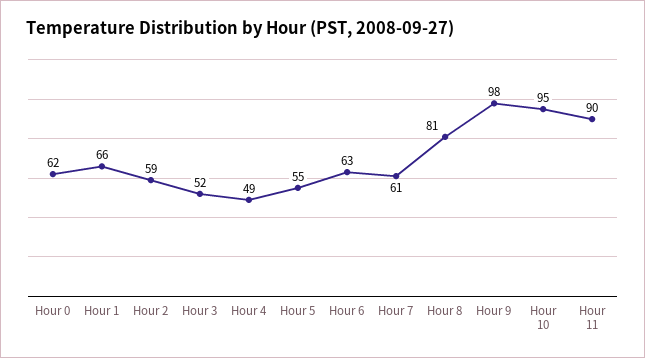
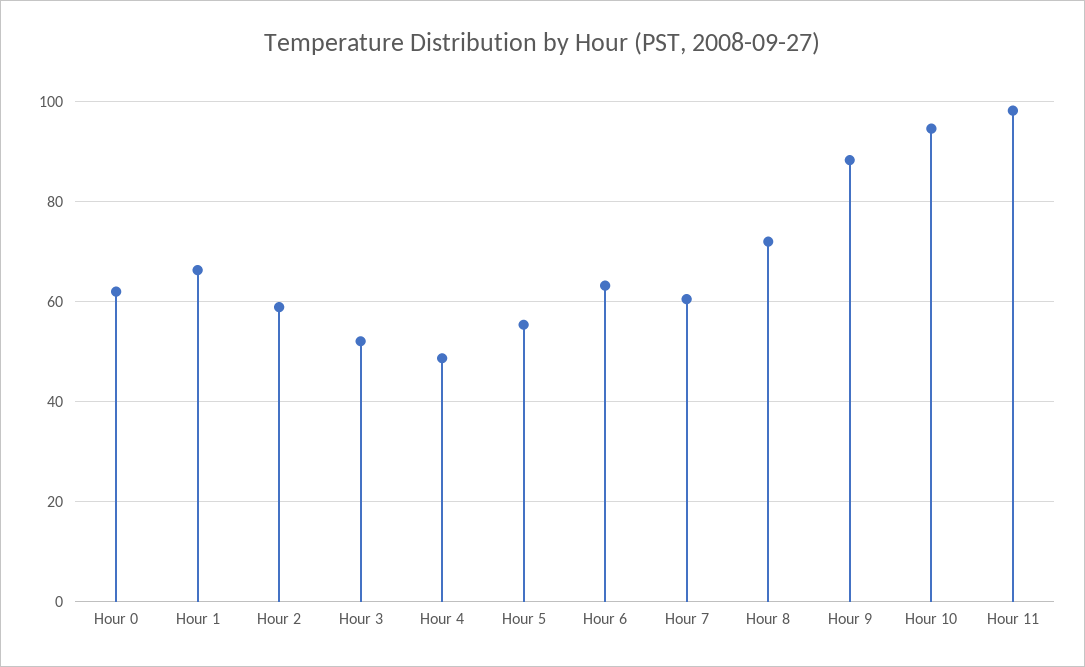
  {
    "Hour 0": 62,
    "Hour 1": 66,
    "Hour 2": 59,
    "Hour 3": 52,
    "Hour 4": 49,
    "Hour 5": 55,
    "Hour 6": 63,
    "Hour 7": 61,
-   "Hour 8": 81,
+   "Hour 8": 72,
-   "Hour 9": 98,
+   "Hour 9": 88,
    "Hour 10": 95,
-   "Hour 11": 90
+   "Hour 11": 98
  }

